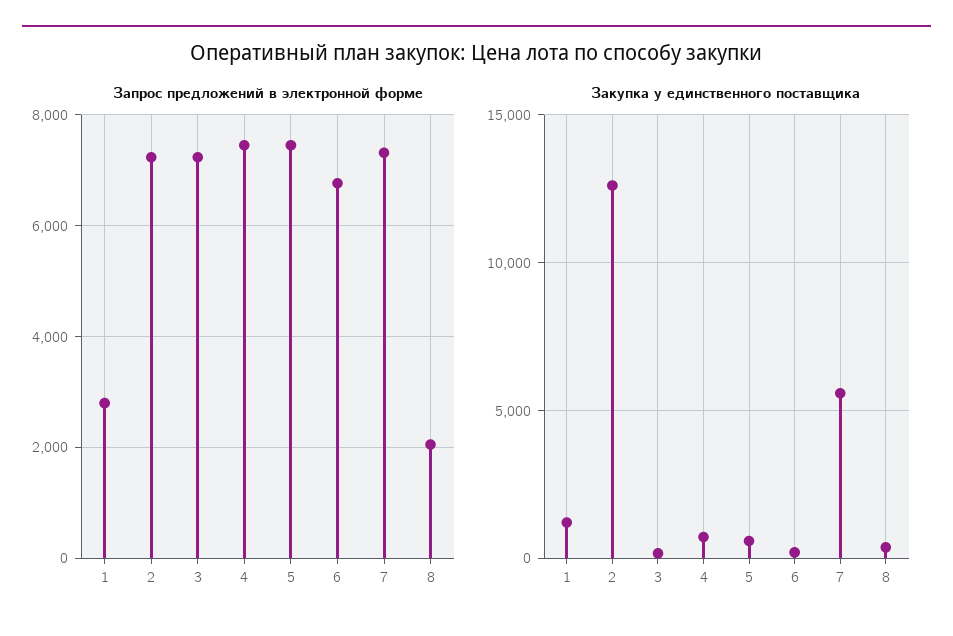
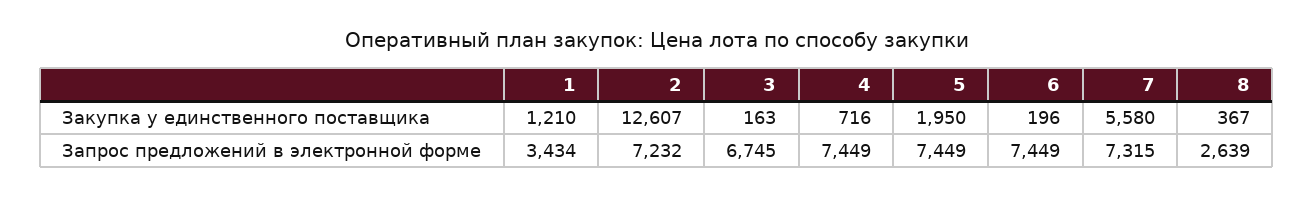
  {
    "Запрос предложений в электронной форме": {
-     "1": 2800,
+     "1": 3434,
      "2": 7232,
-     "3": 7200,
+     "3": 6745,
      "4": 7449,
      "5": 7449,
-     "6": 6800,
+     "6": 7449,
      "7": 7315,
-     "8": 2000
+     "8": 2639
    },
    "Закупка у единственного поставщика": {
      "1": 1210,
      "2": 12607,
      "3": 163,
      "4": 716,
-     "5": 500,
+     "5": 1950,
      "6": 196,
      "7": 5580,
      "8": 367
    }
  }

